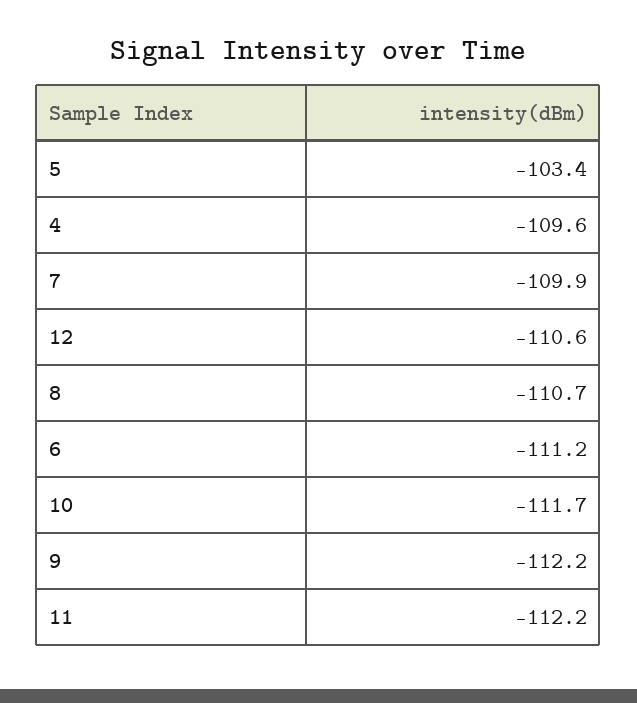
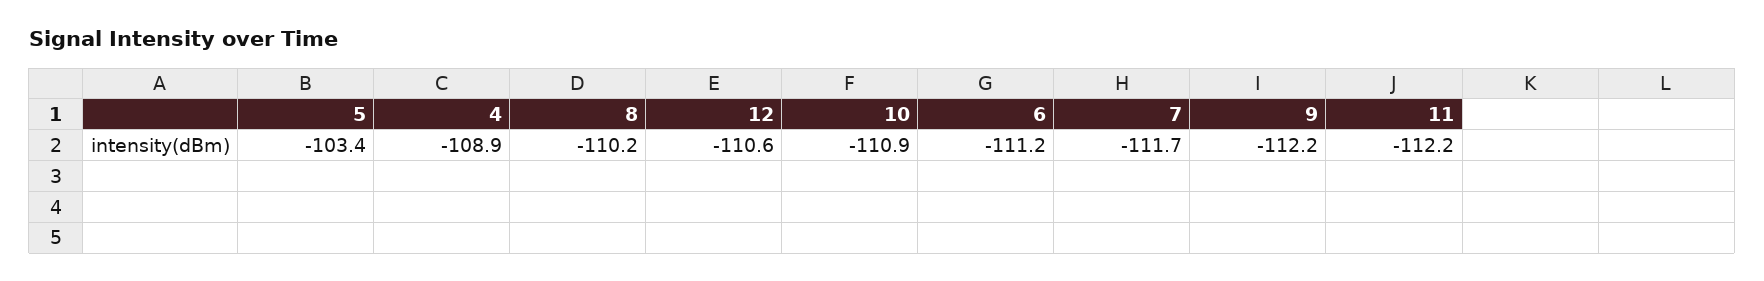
  {
    "5": -103.4,
-   "4": -109.6,
+   "4": -108.9,
-   "7": -109.9,
+   "7": -111.7,
    "12": -110.6,
-   "8": -110.7,
+   "8": -110.2,
    "6": -111.2,
-   "10": -111.7,
+   "10": -110.9,
    "9": -112.2,
    "11": -112.2
  }

